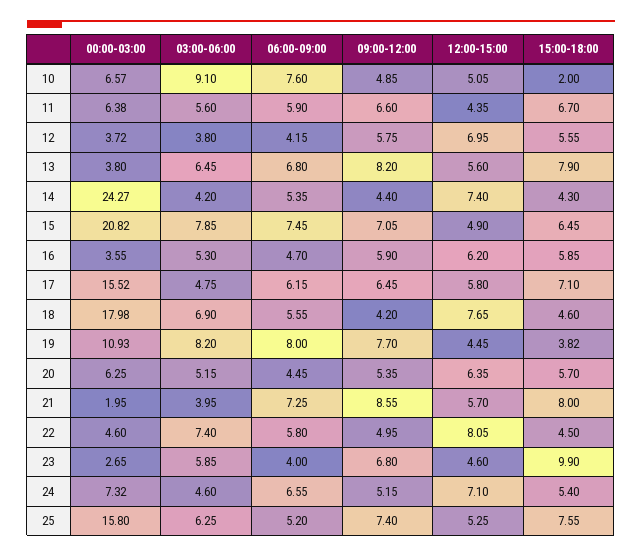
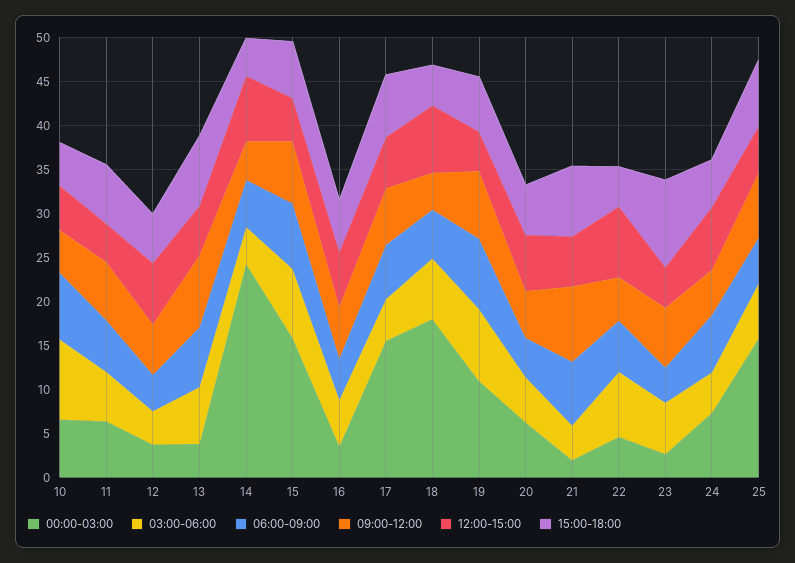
  {
    "00:00-03:00": {
      "10": 6.57,
      "11": 6.38,
      "12": 3.72,
      "13": 3.8,
      "14": 24.27,
-     "15": 20.82,
+     "15": 16,
      "16": 3.55,
      "17": 15.52,
      "18": 17.98,
      "19": 10.93,
      "20": 6.25,
      "21": 1.95,
      "22": 4.6,
      "23": 2.65,
      "24": 7.32,
      "25": 15.8
    },
    "03:00-06:00": {
      "10": 9.1,
      "11": 5.6,
      "12": 3.8,
      "13": 6.45,
      "14": 4.2,
      "15": 7.85,
      "16": 5.3,
      "17": 4.75,
      "18": 6.9,
      "19": 8.2,
      "20": 5.15,
      "21": 3.95,
      "22": 7.4,
      "23": 5.85,
      "24": 4.6,
      "25": 6.25
    },
    "06:00-09:00": {
      "10": 7.6,
      "11": 5.9,
      "12": 4.15,
      "13": 6.8,
      "14": 5.35,
      "15": 7.45,
      "16": 4.7,
      "17": 6.15,
      "18": 5.55,
      "19": 8,
      "20": 4.45,
      "21": 7.25,
      "22": 5.8,
      "23": 4,
      "24": 6.55,
      "25": 5.2
    },
    "09:00-12:00": {
      "10": 4.85,
      "11": 6.6,
      "12": 5.75,
      "13": 8.2,
      "14": 4.4,
      "15": 7.05,
      "16": 5.9,
      "17": 6.45,
      "18": 4.2,
      "19": 7.7,
      "20": 5.35,
      "21": 8.55,
      "22": 4.95,
      "23": 6.8,
      "24": 5.15,
      "25": 7.4
    },
    "12:00-15:00": {
      "10": 5.05,
      "11": 4.35,
      "12": 6.95,
      "13": 5.6,
      "14": 7.4,
      "15": 4.9,
      "16": 6.2,
      "17": 5.8,
      "18": 7.65,
      "19": 4.45,
      "20": 6.35,
      "21": 5.7,
      "22": 8.05,
      "23": 4.6,
      "24": 7.1,
      "25": 5.25
    },
    "15:00-18:00": {
-     "10": 2,
+     "10": 5,
      "11": 6.7,
      "12": 5.55,
      "13": 7.9,
      "14": 4.3,
      "15": 6.45,
      "16": 5.85,
      "17": 7.1,
      "18": 4.6,
-     "19": 3.82,
+     "19": 6,
      "20": 5.7,
      "21": 8,
      "22": 4.5,
      "23": 9.9,
      "24": 5.4,
      "25": 7.55
    }
  }

